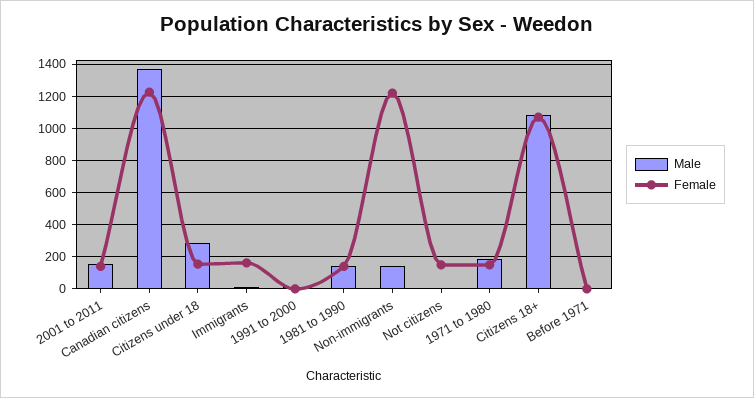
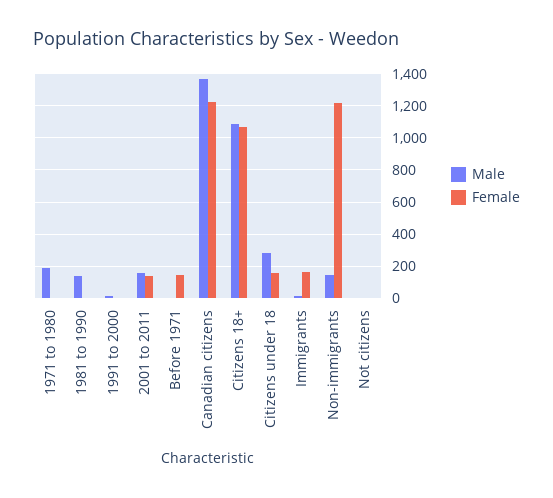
  {
    "Male": {
      "2001 to 2011": 150,
      "Canadian citizens": 1350,
      "Citizens under 18": 300,
      "Immigrants": 0,
      "1991 to 2000": 0,
      "1981 to 1990": 150,
      "Non-immigrants": 150,
      "Not citizens": 0,
      "1971 to 1980": 200,
      "Citizens 18+": 1100,
      "Before 1971": 0
    },
    "Female": {
      "2001 to 2011": 150,
      "Canadian citizens": 1250,
      "Citizens under 18": 150,
      "Immigrants": 150,
      "1991 to 2000": 0,
-     "1981 to 1990": 150,
+     "1981 to 1990": 0,
      "Non-immigrants": 1200,
-     "Not citizens": 150,
+     "Not citizens": 0,
-     "1971 to 1980": 150,
+     "1971 to 1980": 0,
      "Citizens 18+": 1050,
-     "Before 1971": 0
+     "Before 1971": 150
    }
  }

